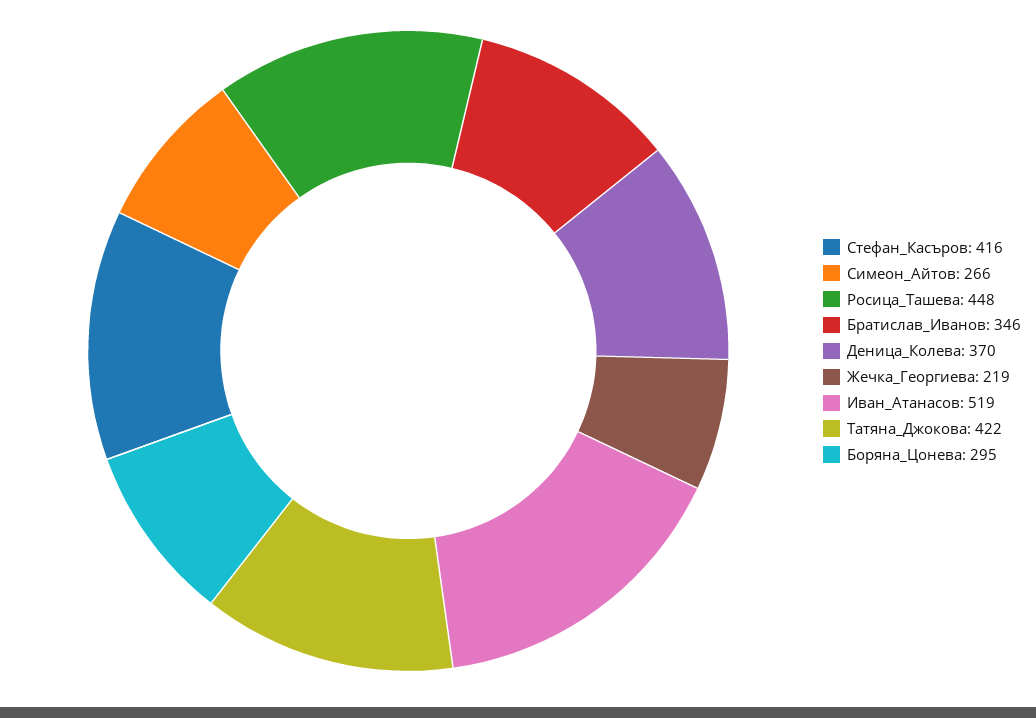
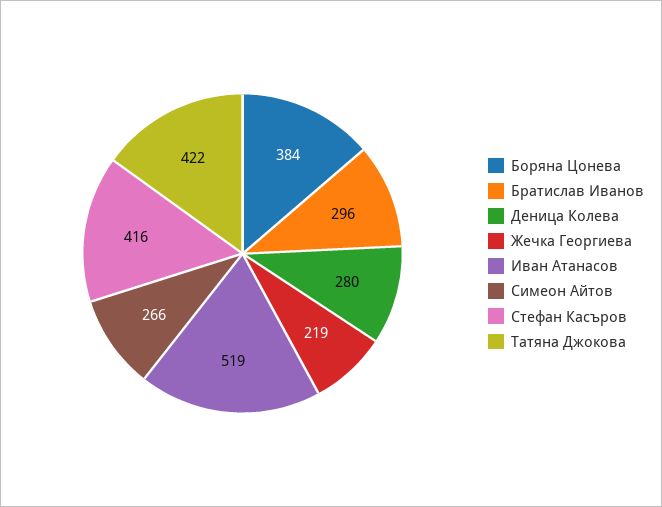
  {
    "Стефан_Касъров": 416,
    "Симеон_Айтов": 266,
-   "Росица_Ташева": 448,
-   "Братислав_Иванов": 346,
+   "Братислав_Иванов": 296,
-   "Деница_Колева": 370,
+   "Деница_Колева": 280,
    "Жечка_Георгиева": 219,
    "Иван_Атанасов": 519,
    "Татяна_Джокова": 422,
-   "Боряна_Цонева": 295
+   "Боряна_Цонева": 384
  }

